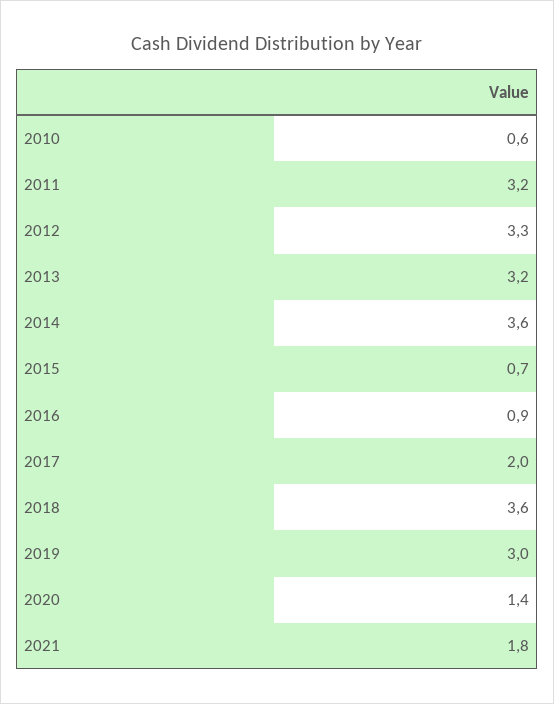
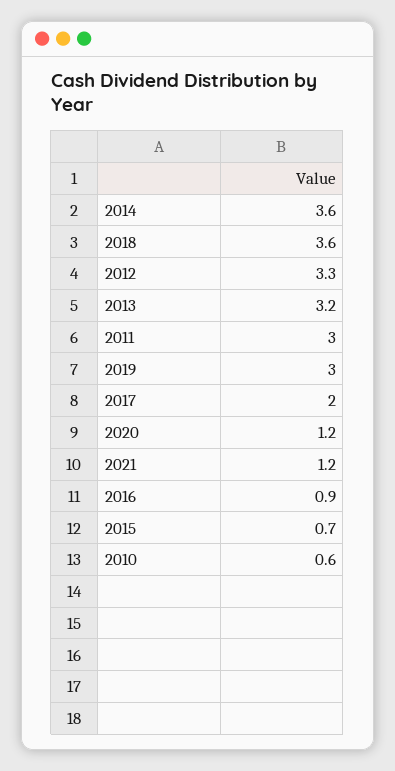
  {
    "2010": 0.6,
-   "2011": 3.2,
+   "2011": 3,
    "2012": 3.3,
    "2013": 3.2,
    "2014": 3.6,
    "2015": 0.7,
    "2016": 0.9,
    "2017": 2,
    "2018": 3.6,
    "2019": 3,
-   "2020": 1.4,
+   "2020": 1.2,
-   "2021": 1.8
+   "2021": 1.2
  }

